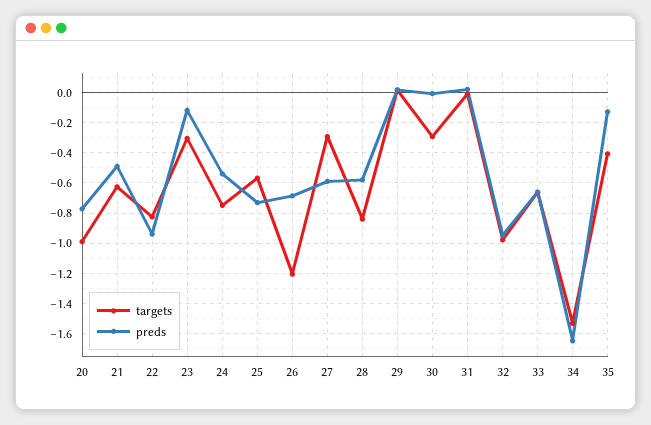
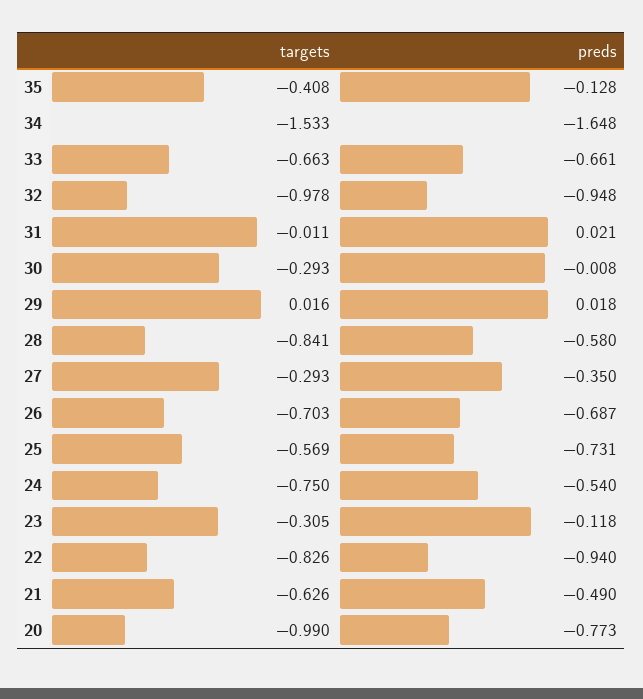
  {
    "targets": {
      "20": -0.99,
      "21": -0.626,
      "22": -0.826,
      "23": -0.305,
      "24": -0.75,
      "25": -0.569,
-     "26": -1.2,
+     "26": -0.703,
      "27": -0.293,
      "28": -0.841,
      "29": 0.016,
      "30": -0.293,
      "31": -0.011,
      "32": -0.978,
      "33": -0.663,
      "34": -1.533,
      "35": -0.408
    },
    "preds": {
      "20": -0.773,
      "21": -0.49,
      "22": -0.94,
      "23": -0.118,
      "24": -0.54,
      "25": -0.731,
      "26": -0.687,
-     "27": -0.6,
+     "27": -0.35,
      "28": -0.58,
      "29": 0.018,
      "30": -0.008,
      "31": 0.021,
      "32": -0.948,
      "33": -0.661,
      "34": -1.648,
      "35": -0.128
    }
  }

